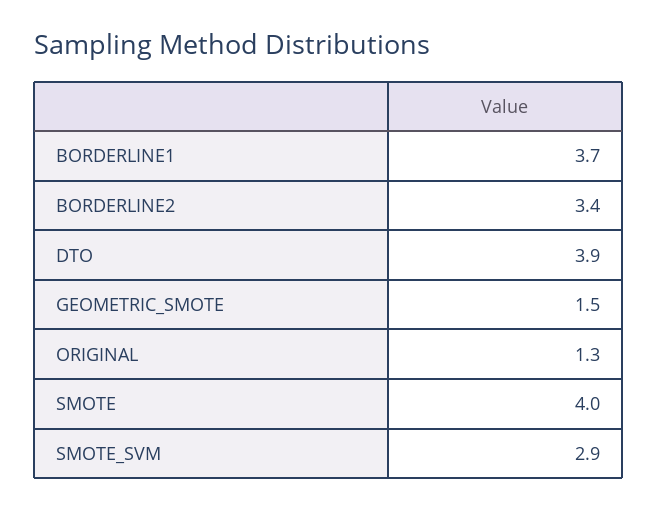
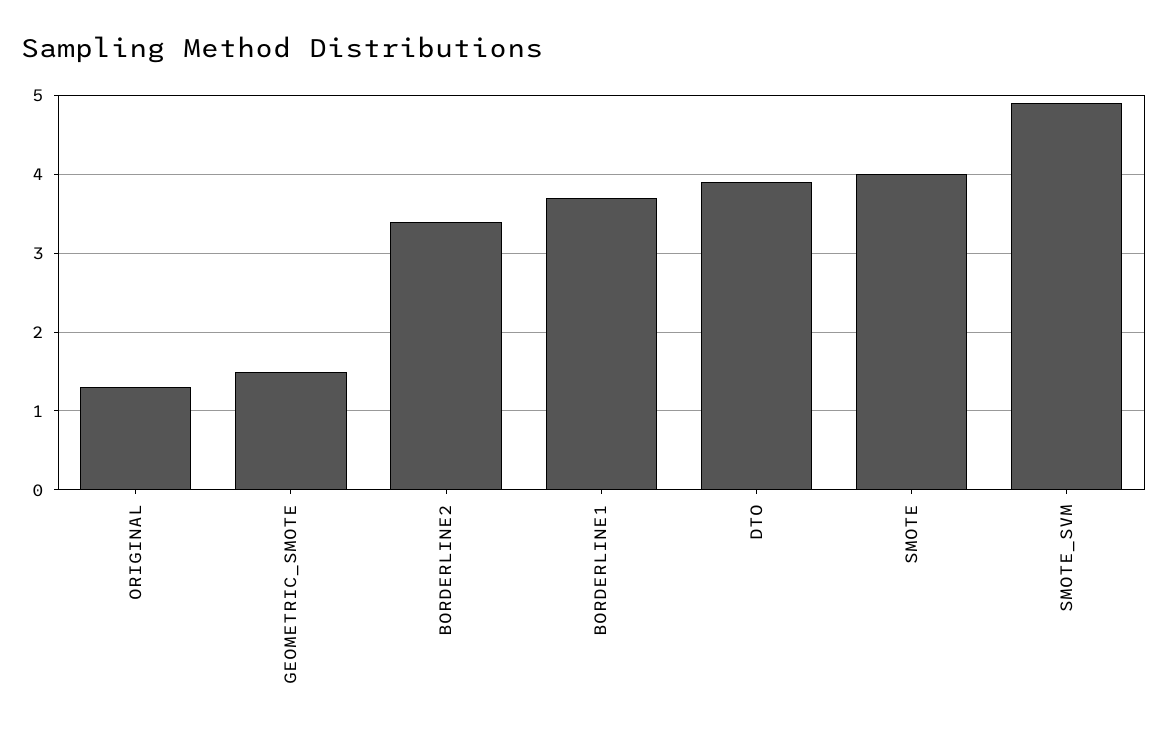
  {
    "BORDERLINE1": 3.7,
    "BORDERLINE2": 3.4,
    "DTO": 3.9,
    "GEOMETRIC_SMOTE": 1.5,
    "ORIGINAL": 1.3,
    "SMOTE": 4,
-   "SMOTE_SVM": 2.9
+   "SMOTE_SVM": 4.9
  }

